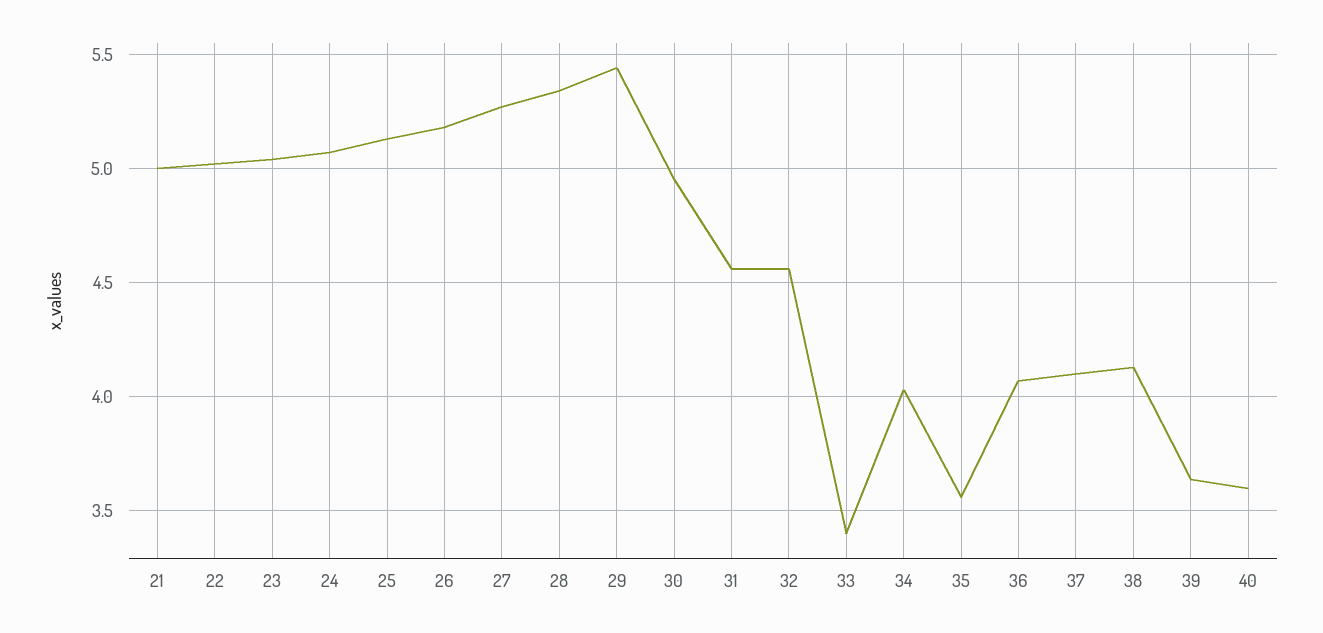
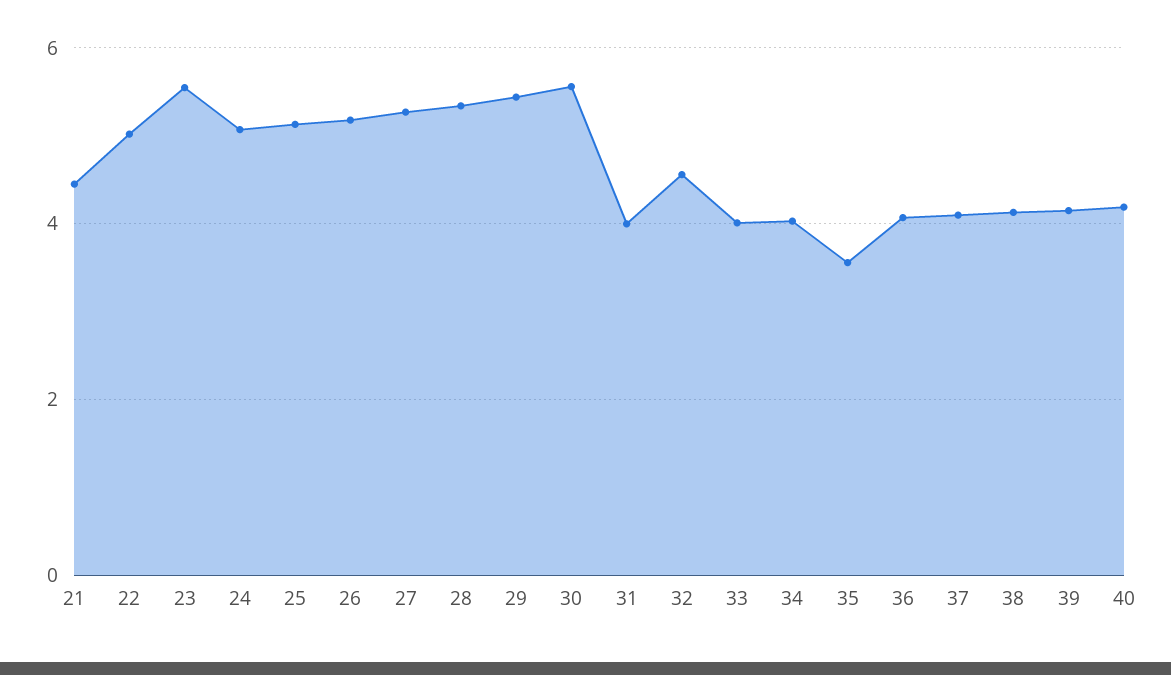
  {
-   "21": 5,
+   "21": 4.4,
    "22": 5,
-   "23": 5.05,
+   "23": 5.6,
    "24": 5.05,
    "25": 5.15,
    "26": 5.2,
    "27": 5.25,
    "28": 5.35,
    "29": 5.45,
-   "30": 4.95,
+   "30": 5.6,
-   "31": 4.55,
+   "31": 4,
    "32": 4.55,
-   "33": 3.4,
+   "33": 4,
    "34": 4.05,
    "35": 3.55,
    "36": 4.05,
    "37": 4.1,
    "38": 4.15,
-   "39": 3.65,
+   "39": 4.2,
-   "40": 3.6
+   "40": 4.2
  }

